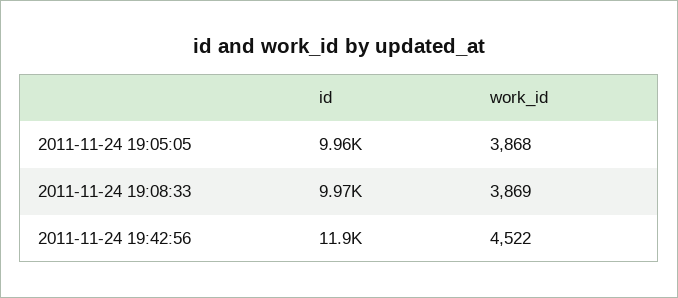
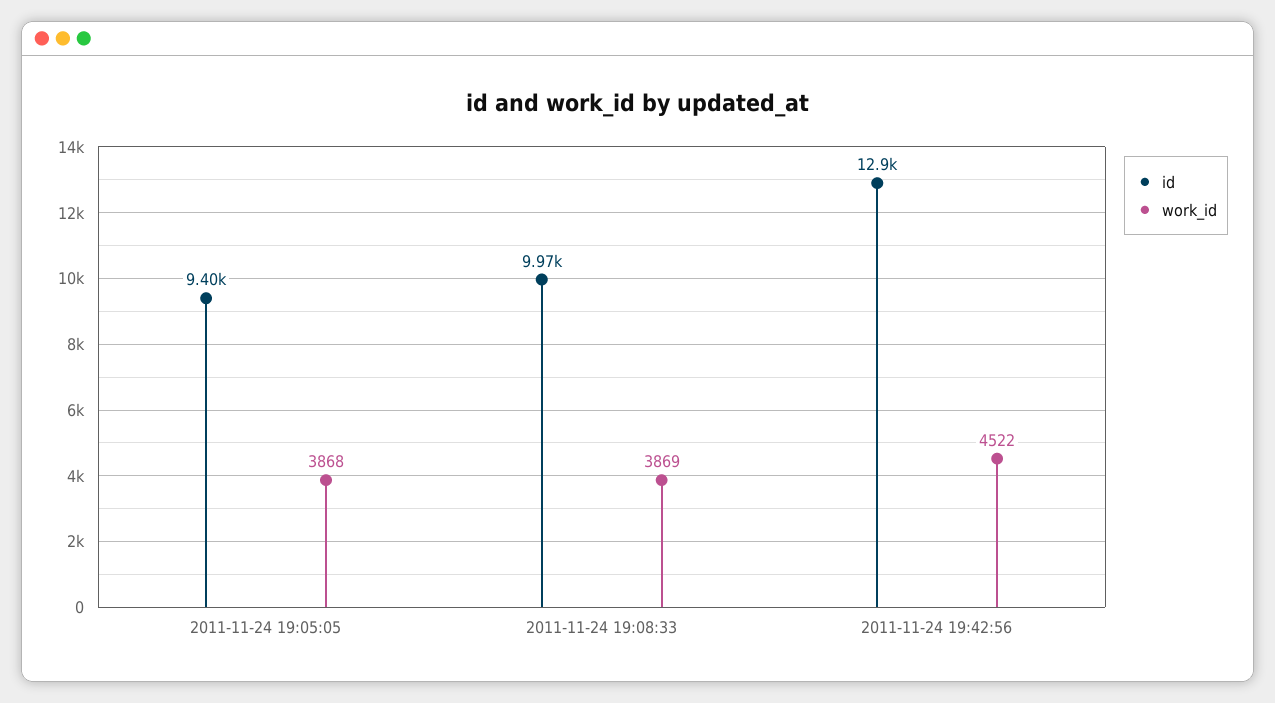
  {
    "id": {
-     "2011-11-24 19:05:05": 9960,
+     "2011-11-24 19:05:05": 9400,
      "2011-11-24 19:08:33": 9970,
-     "2011-11-24 19:42:56": 11900
+     "2011-11-24 19:42:56": 12900
    },
    "work_id": {
      "2011-11-24 19:05:05": 3868,
      "2011-11-24 19:08:33": 3869,
      "2011-11-24 19:42:56": 4522
    }
  }

